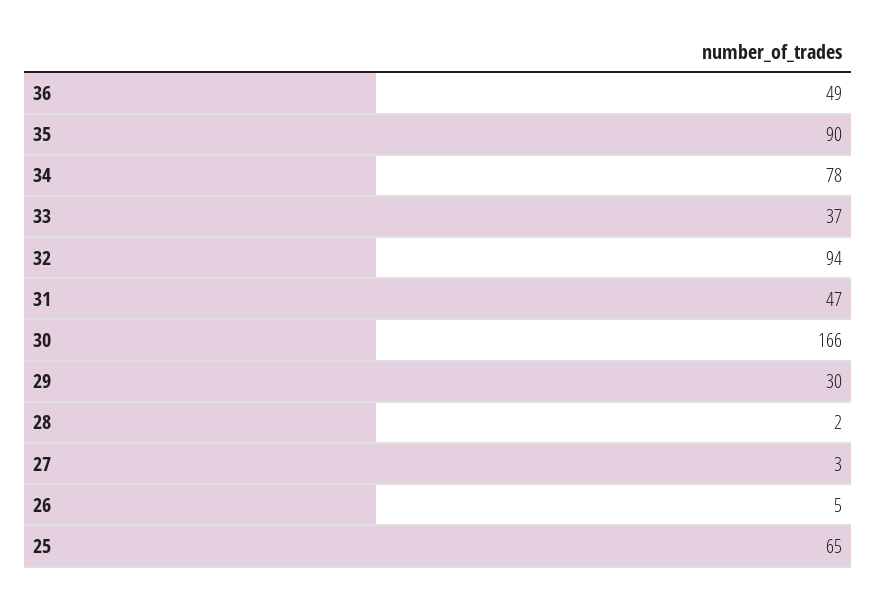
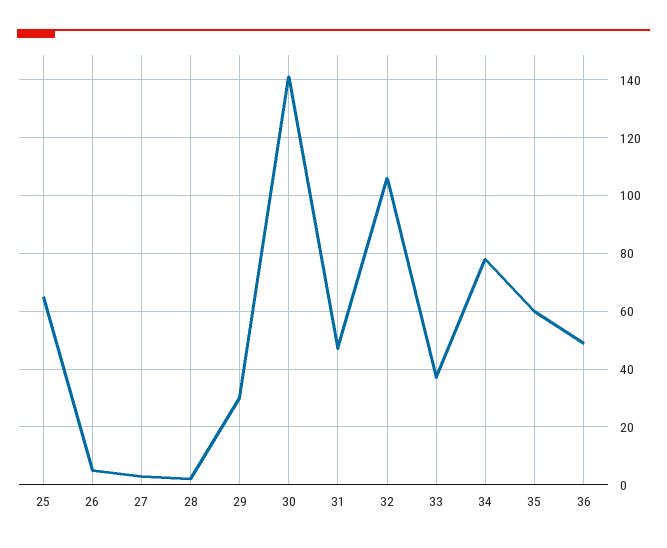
  {
    "36": 49,
-   "35": 90,
+   "35": 60,
    "34": 78,
    "33": 37,
-   "32": 94,
+   "32": 105,
    "31": 47,
-   "30": 166,
+   "30": 140,
    "29": 30,
    "28": 2,
    "27": 3,
    "26": 5,
    "25": 65
  }

